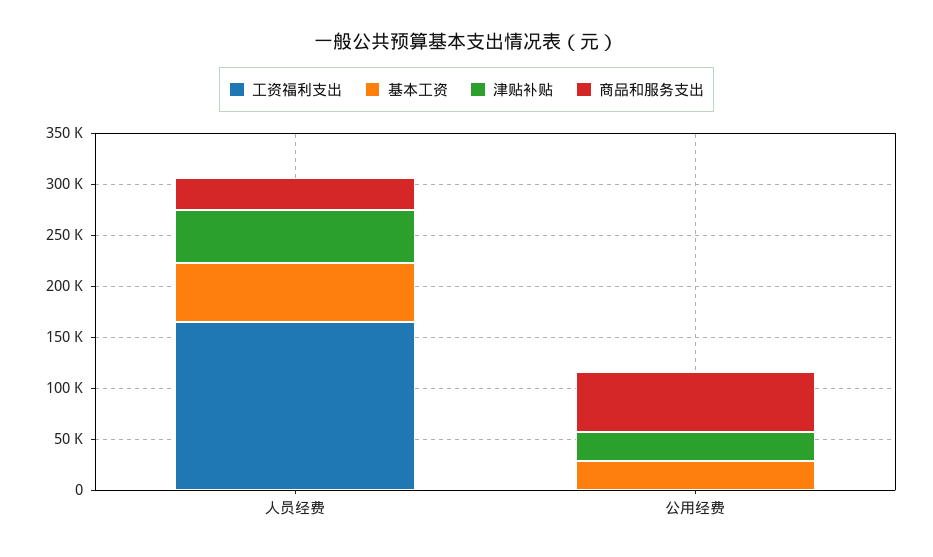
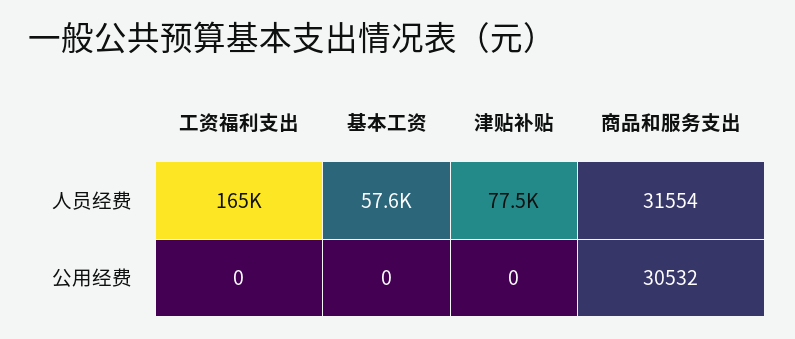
  {
    "工资福利支出": {
      "人员经费": 165000,
      "公用经费": 0
    },
    "基本工资": {
      "人员经费": 57600,
-     "公用经费": 30000
+     "公用经费": 0
    },
    "津贴补贴": {
-     "人员经费": 50000,
+     "人员经费": 77500,
-     "公用经费": 30000
+     "公用经费": 0
    },
    "商品和服务支出": {
      "人员经费": 31554,
-     "公用经费": 60000
+     "公用经费": 30532
    }
  }

